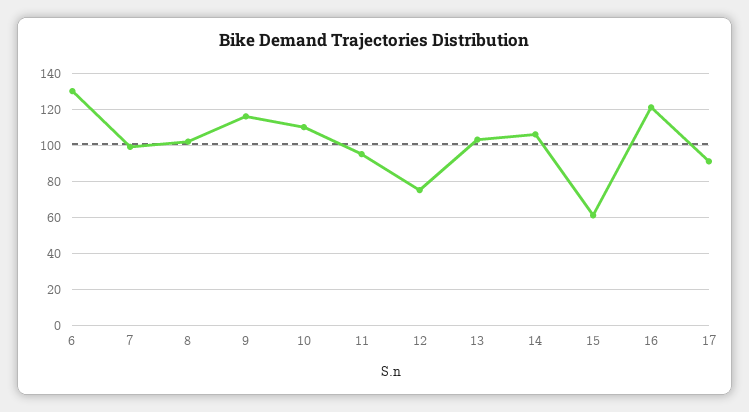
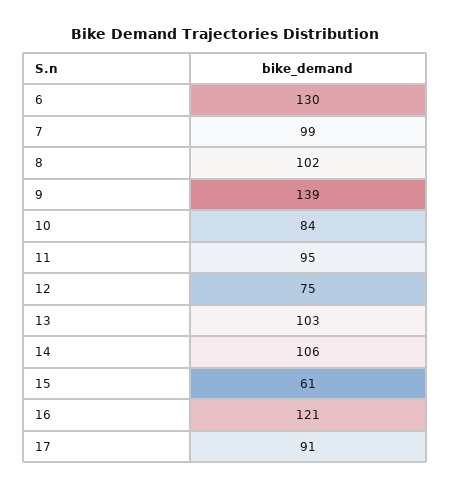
  {
    "6": 130,
    "7": 99,
    "8": 102,
-   "9": 115,
+   "9": 139,
-   "10": 110,
+   "10": 84,
    "11": 95,
    "12": 75,
    "13": 103,
    "14": 106,
    "15": 61,
    "16": 121,
    "17": 91
  }

